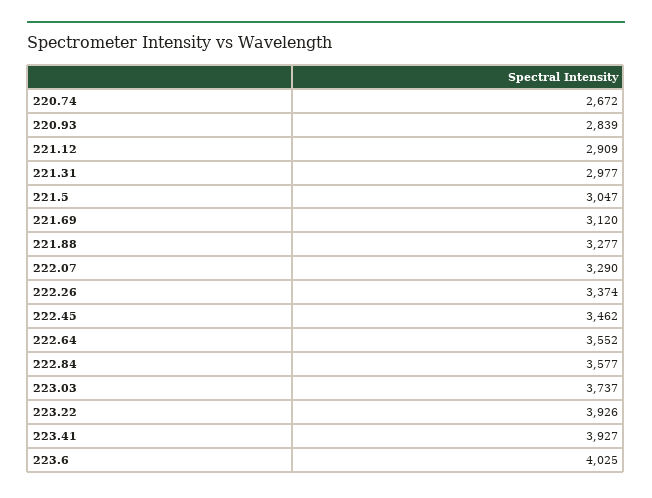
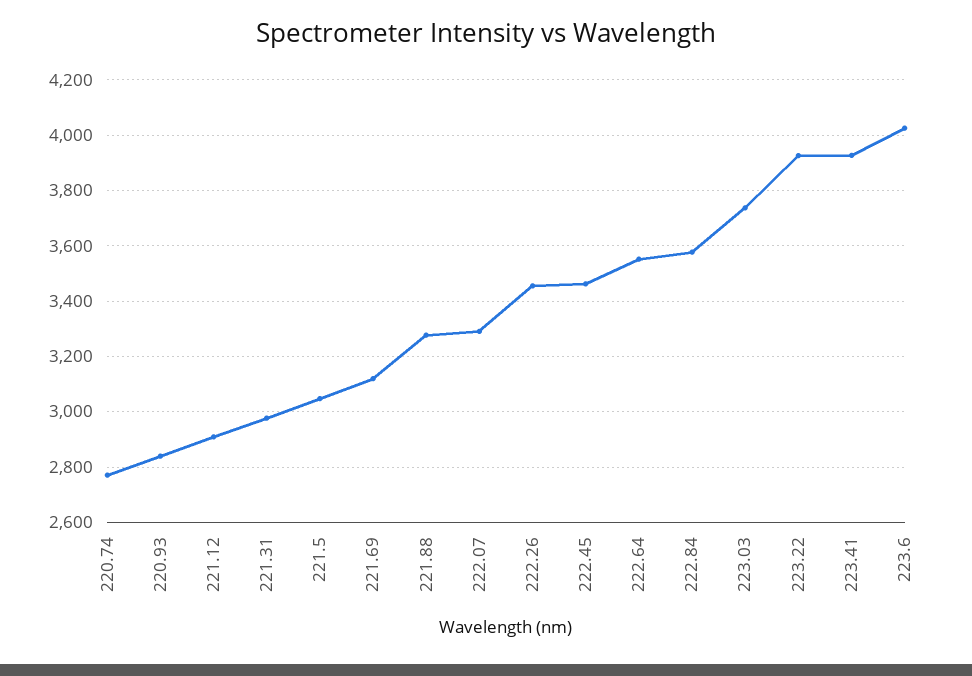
  {
-   "220.74": 2672,
+   "220.74": 2775,
    "220.93": 2839,
    "221.12": 2909,
    "221.31": 2977,
    "221.5": 3047,
    "221.69": 3120,
    "221.88": 3277,
    "222.07": 3290,
-   "222.26": 3374,
+   "222.26": 3450,
    "222.45": 3462,
    "222.64": 3552,
    "222.84": 3577,
    "223.03": 3737,
    "223.22": 3926,
    "223.41": 3927,
    "223.6": 4025
  }

